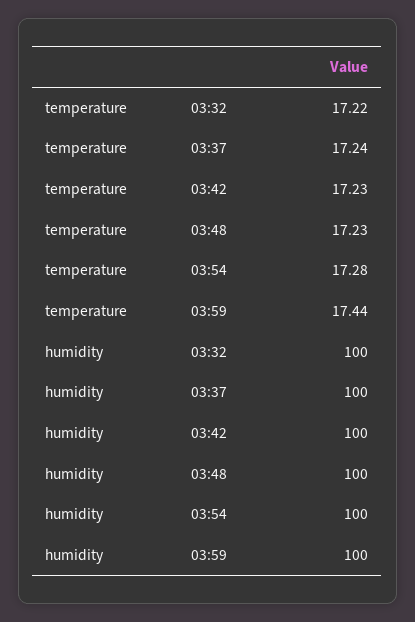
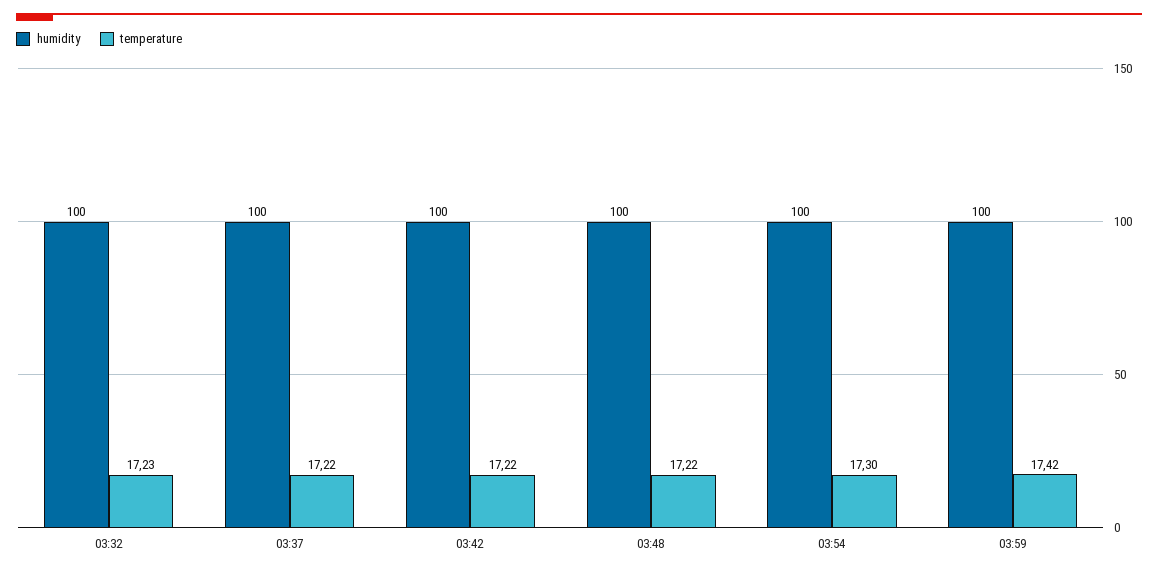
  {
    "temperature": {
-     "03:32": 17.22,
+     "03:32": 17.23,
-     "03:37": 17.24,
+     "03:37": 17.22,
-     "03:42": 17.23,
+     "03:42": 17.22,
-     "03:48": 17.23,
+     "03:48": 17.22,
-     "03:54": 17.28,
+     "03:54": 17.3,
-     "03:59": 17.44
+     "03:59": 17.42
    },
    "humidity": {
      "03:32": 100,
      "03:37": 100,
      "03:42": 100,
      "03:48": 100,
      "03:54": 100,
      "03:59": 100
    }
  }

